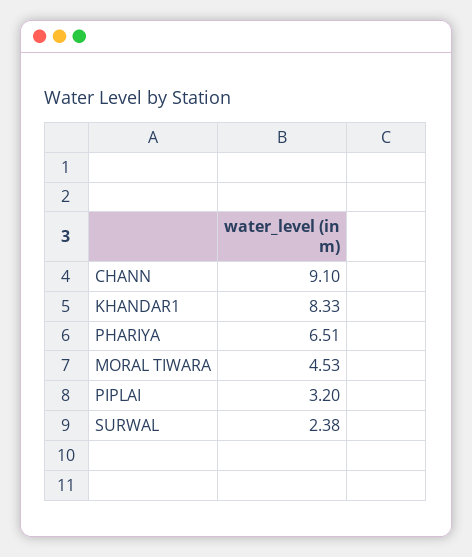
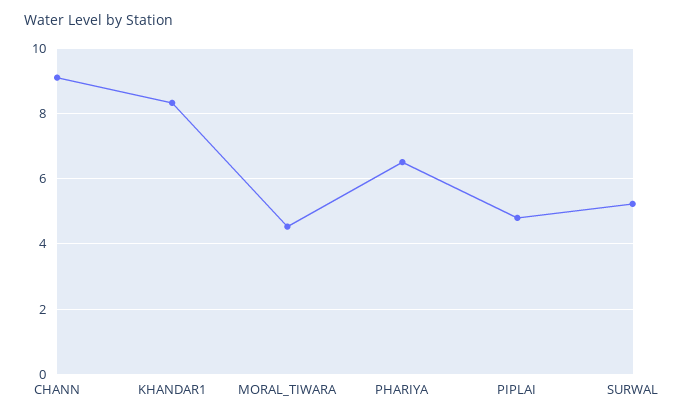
  {
    "CHANN": 9.1,
    "KHANDAR1": 8.33,
    "PHARIYA": 6.51,
    "MORAL TIWARA": 4.53,
-   "PIPLAI": 3.2,
+   "PIPLAI": 4.8,
-   "SURWAL": 2.38
+   "SURWAL": 5.2
  }

